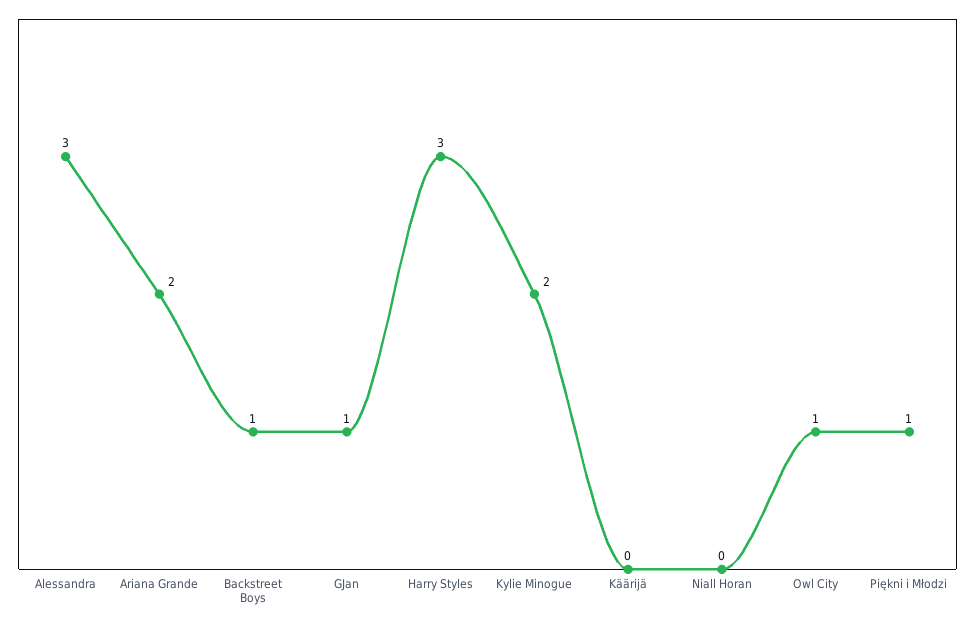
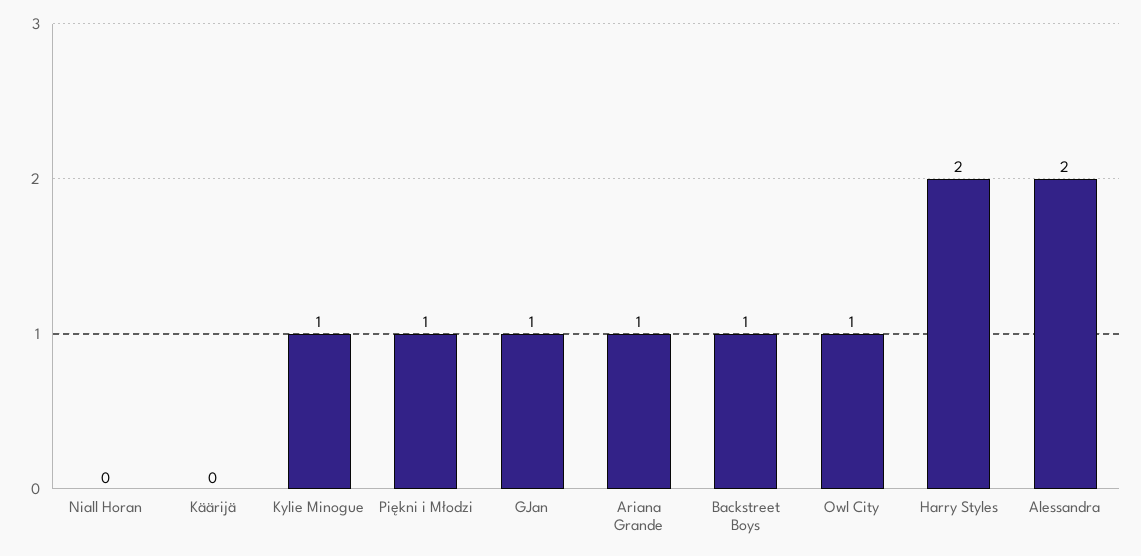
  {
-   "Alessandra": 3,
+   "Alessandra": 2,
-   "Ariana Grande": 2,
+   "Ariana Grande": 1,
    "Backstreet Boys": 1,
    "GJan": 1,
-   "Harry Styles": 3,
+   "Harry Styles": 2,
-   "Kylie Minogue": 2,
+   "Kylie Minogue": 1,
    "Käärijä": 0,
    "Niall Horan": 0,
    "Owl City": 1,
    "Piękni i Młodzi": 1
  }

